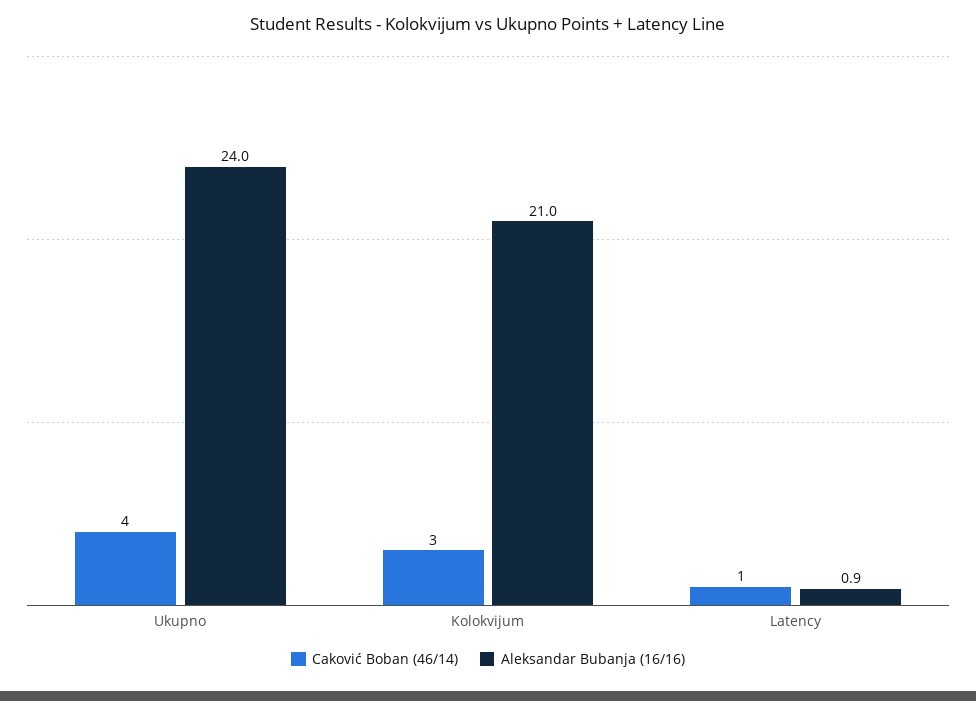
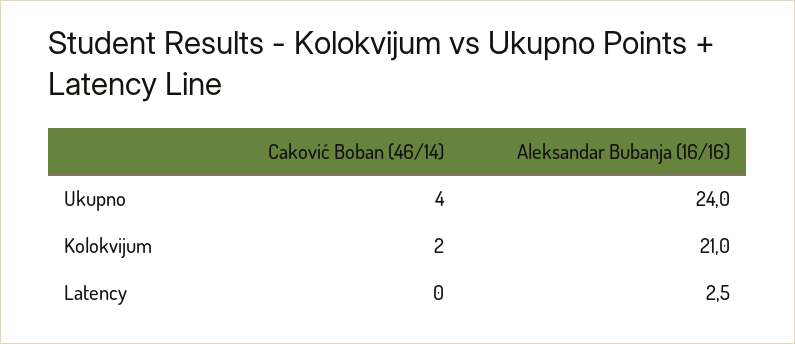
  {
    "Caković Boban (46/14)": {
      "Ukupno": 4,
-     "Kolokvijum": 3,
+     "Kolokvijum": 2,
-     "Latency": 1
+     "Latency": 0
    },
    "Aleksandar Bubanja (16/16)": {
      "Ukupno": 24,
      "Kolokvijum": 21,
-     "Latency": 0.9
+     "Latency": 2.5
    }
  }

